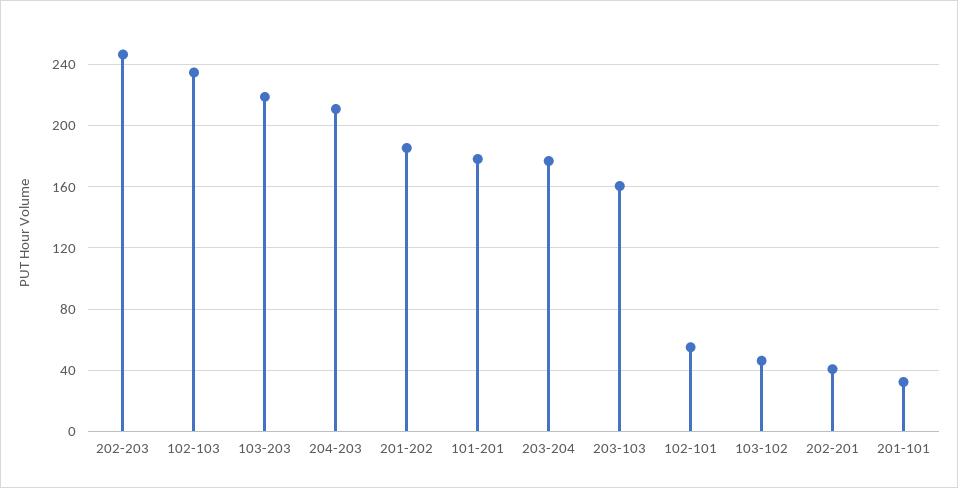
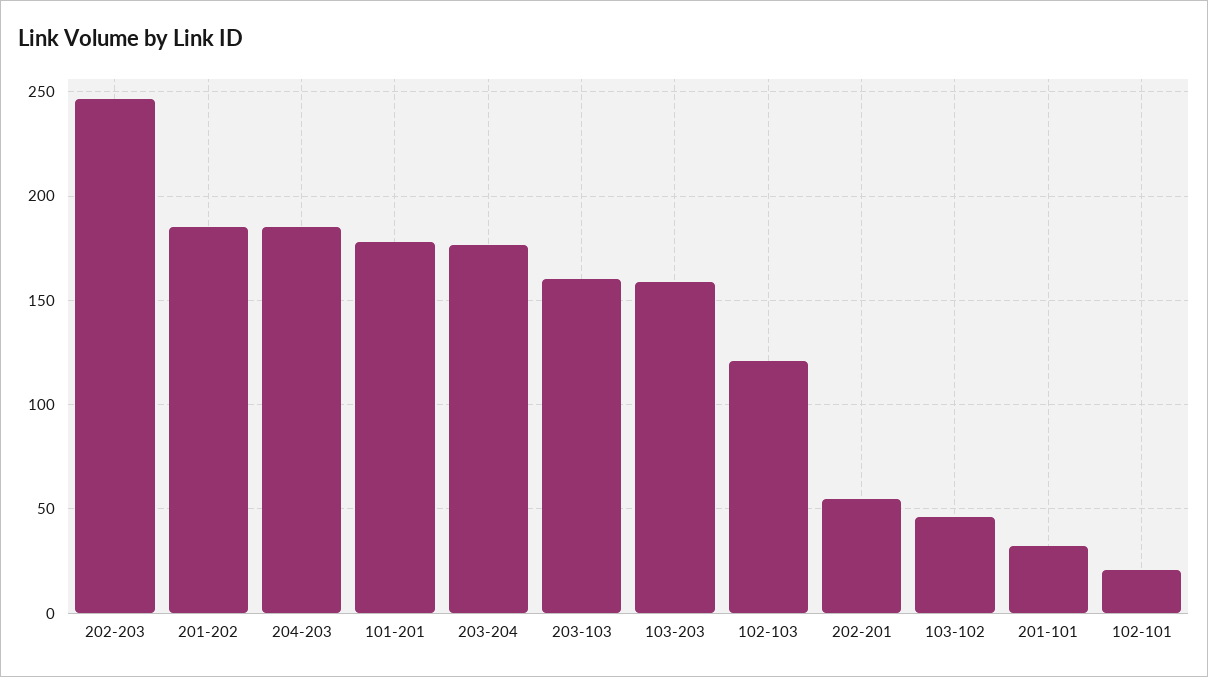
  {
    "202-203": 245,
-   "102-103": 235,
+   "102-103": 120,
-   "103-203": 220,
+   "103-203": 160,
-   "204-203": 210,
+   "204-203": 185,
    "201-202": 185,
    "101-201": 180,
    "203-204": 175,
    "203-103": 160,
-   "102-101": 55,
+   "102-101": 20,
    "103-102": 45,
-   "202-201": 40,
+   "202-201": 55,
    "201-101": 30
  }

